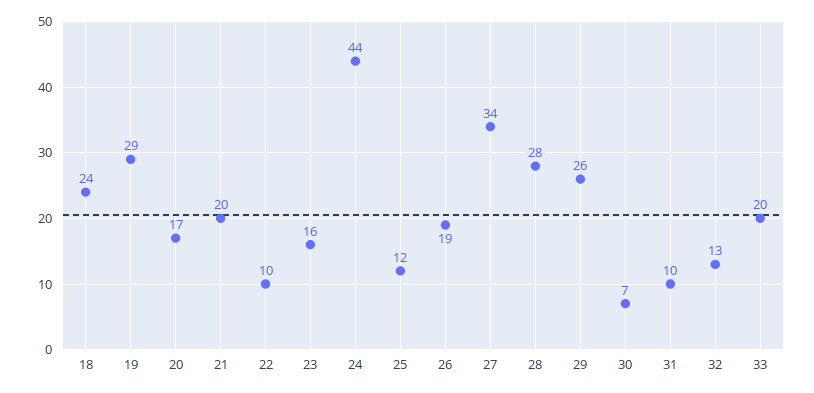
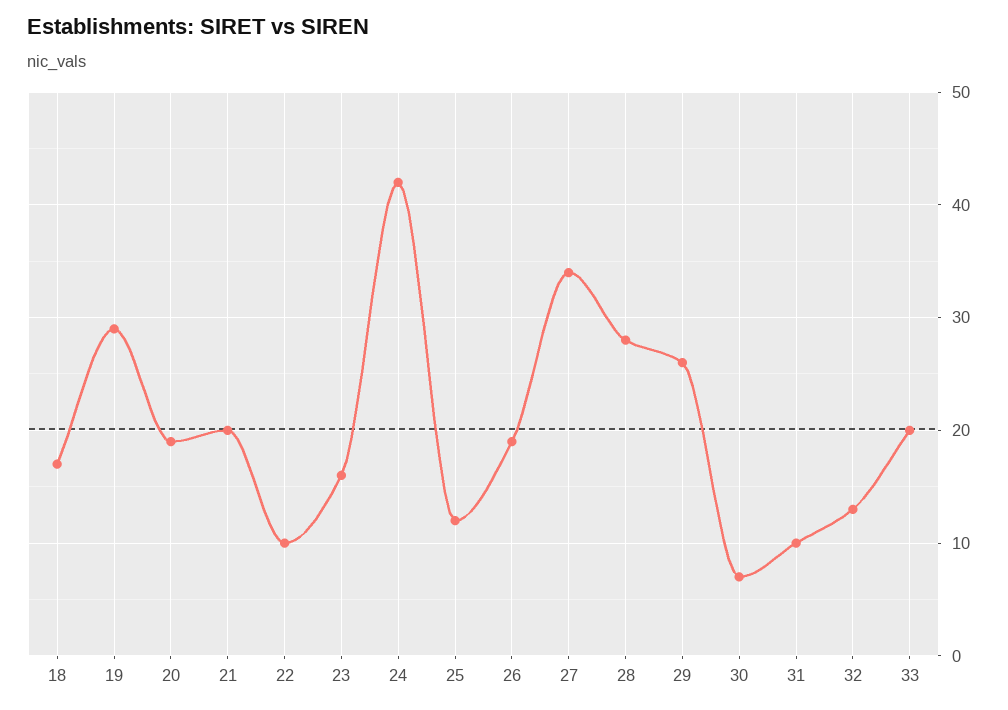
  {
-   "18": 24,
+   "18": 17,
    "19": 29,
-   "20": 17,
+   "20": 19,
    "21": 20,
    "22": 10,
    "23": 16,
-   "24": 44,
+   "24": 42,
    "25": 12,
    "26": 19,
    "27": 34,
    "28": 28,
    "29": 26,
    "30": 7,
    "31": 10,
    "32": 13,
    "33": 20
  }

